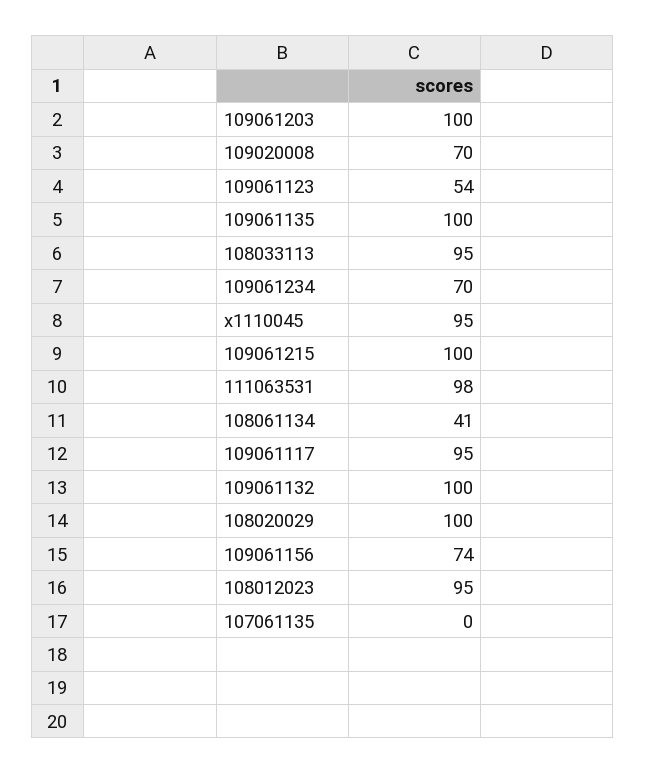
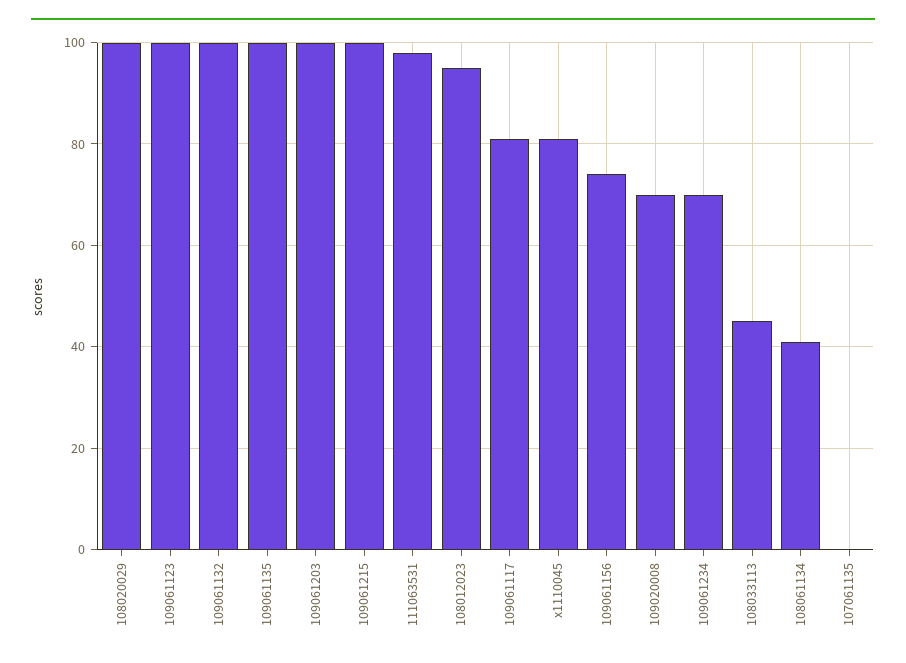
  {
    "109061203": 100,
    "109020008": 70,
-   "109061123": 54,
+   "109061123": 100,
    "109061135": 100,
-   "108033113": 95,
+   "108033113": 45,
    "109061234": 70,
-   "x1110045": 95,
+   "x1110045": 80,
    "109061215": 100,
    "111063531": 98,
    "108061134": 41,
-   "109061117": 95,
+   "109061117": 80,
    "109061132": 100,
    "108020029": 100,
    "109061156": 74,
    "108012023": 95,
    "107061135": 0
  }

